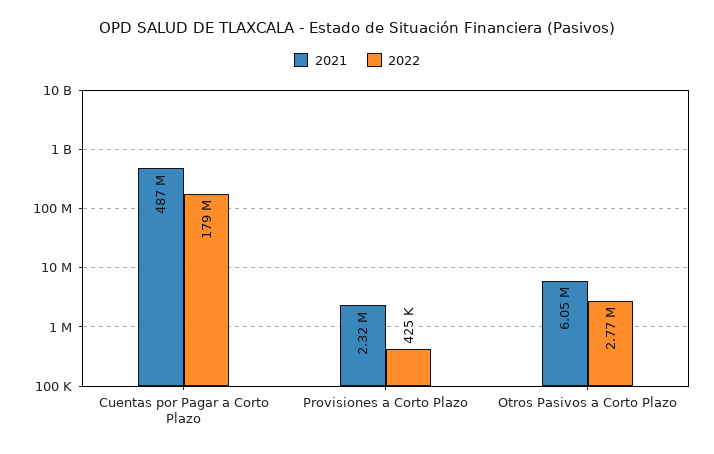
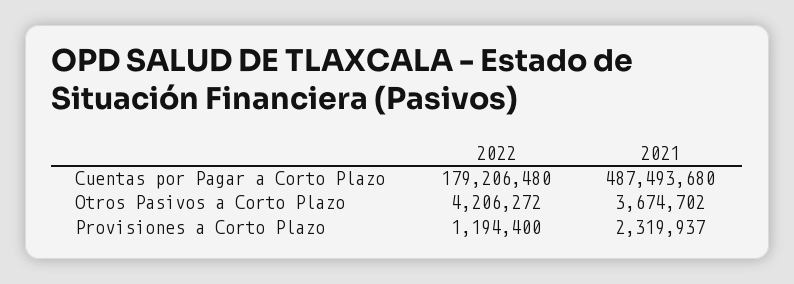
  {
    "2021": {
      "Cuentas por Pagar a Corto Plazo": 487493680,
      "Provisiones a Corto Plazo": 2319937,
-     "Otros Pasivos a Corto Plazo": 6050000
+     "Otros Pasivos a Corto Plazo": 3674702
    },
    "2022": {
      "Cuentas por Pagar a Corto Plazo": 179206480,
-     "Provisiones a Corto Plazo": 425000,
+     "Provisiones a Corto Plazo": 1194400,
-     "Otros Pasivos a Corto Plazo": 2770000
+     "Otros Pasivos a Corto Plazo": 4206272
    }
  }

